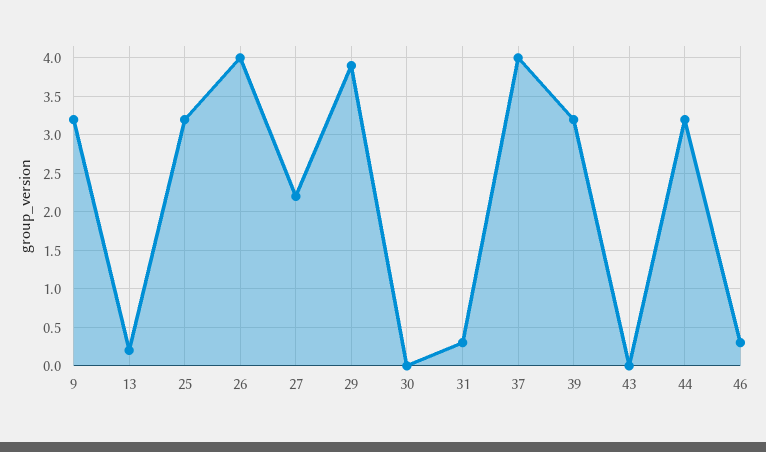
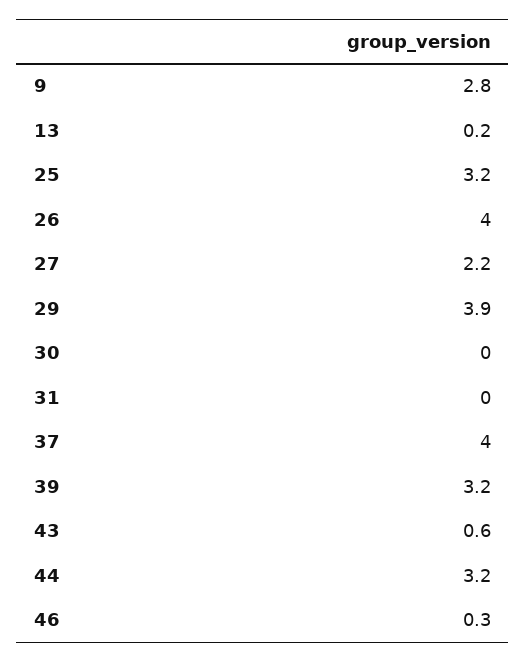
  {
-   "9": 3.2,
+   "9": 2.8,
    "13": 0.2,
    "25": 3.2,
    "26": 4,
    "27": 2.2,
    "29": 3.9,
    "30": 0,
-   "31": 0.3,
+   "31": 0,
    "37": 4,
    "39": 3.2,
-   "43": 0,
+   "43": 0.6,
    "44": 3.2,
    "46": 0.3
  }

